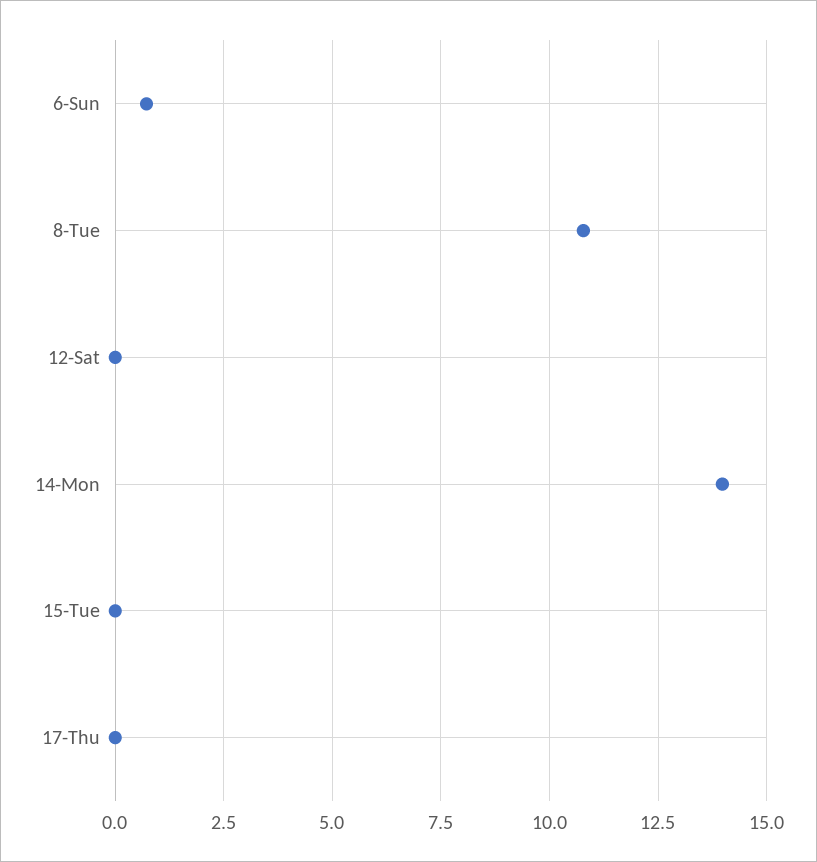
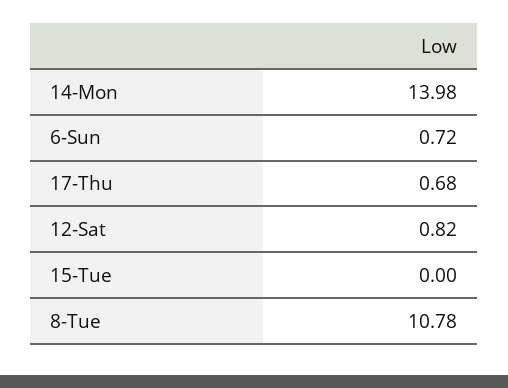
  {
    "6-Sun": 0.72,
    "8-Tue": 10.78,
-   "12-Sat": 0,
+   "12-Sat": 0.82,
    "14-Mon": 13.98,
    "15-Tue": 0,
-   "17-Thu": 0
+   "17-Thu": 0.68
  }

